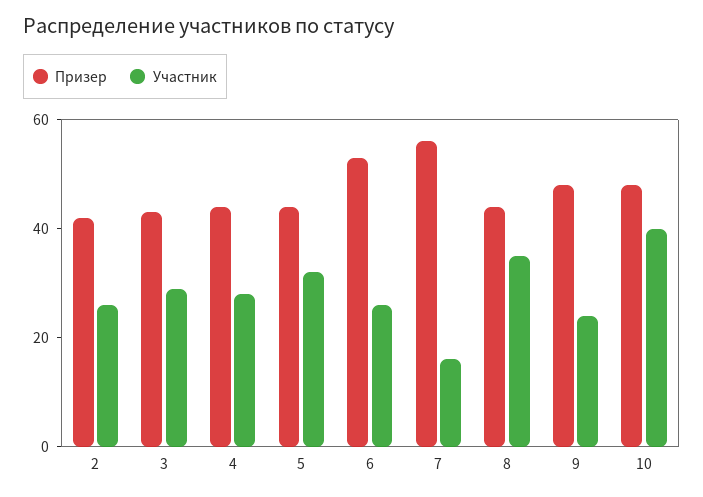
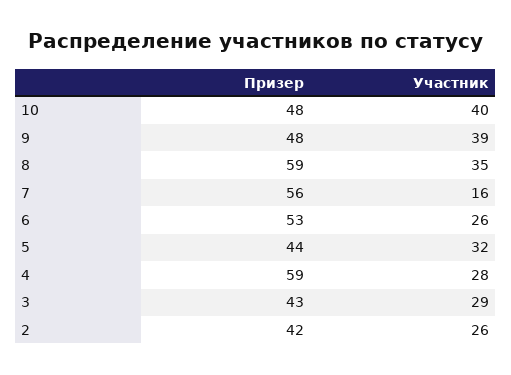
  {
    "Призер": {
      "2": 42,
      "3": 43,
-     "4": 45,
+     "4": 59,
      "5": 44,
      "6": 53,
      "7": 56,
-     "8": 45,
+     "8": 59,
      "9": 48,
      "10": 48
    },
    "Участник": {
      "2": 26,
      "3": 29,
      "4": 28,
      "5": 32,
      "6": 26,
      "7": 16,
      "8": 35,
-     "9": 25,
+     "9": 39,
      "10": 40
    }
  }

